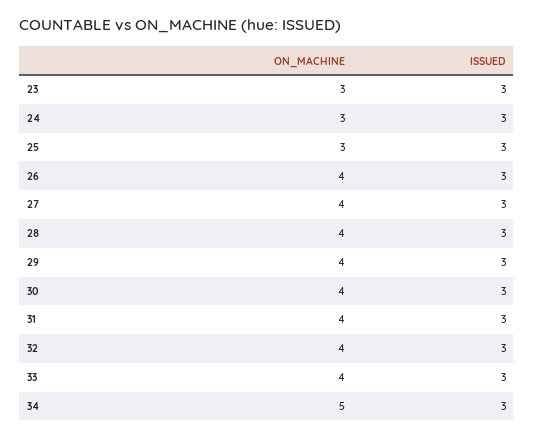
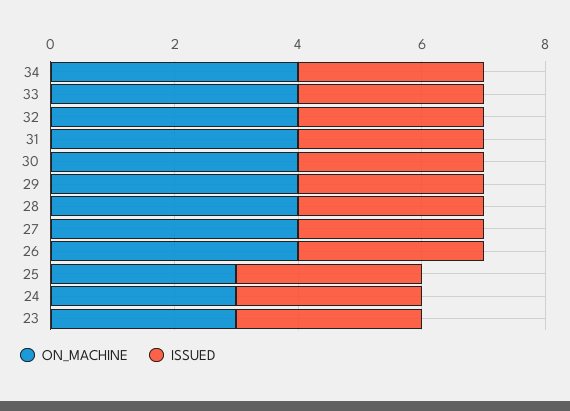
  {
    "ON_MACHINE": {
      "23": 3,
      "24": 3,
      "25": 3,
      "26": 4,
      "27": 4,
      "28": 4,
      "29": 4,
      "30": 4,
      "31": 4,
      "32": 4,
      "33": 4,
-     "34": 5
+     "34": 4
    },
    "ISSUED": {
      "23": 3,
      "24": 3,
      "25": 3,
      "26": 3,
      "27": 3,
      "28": 3,
      "29": 3,
      "30": 3,
      "31": 3,
      "32": 3,
      "33": 3,
      "34": 3
    }
  }

